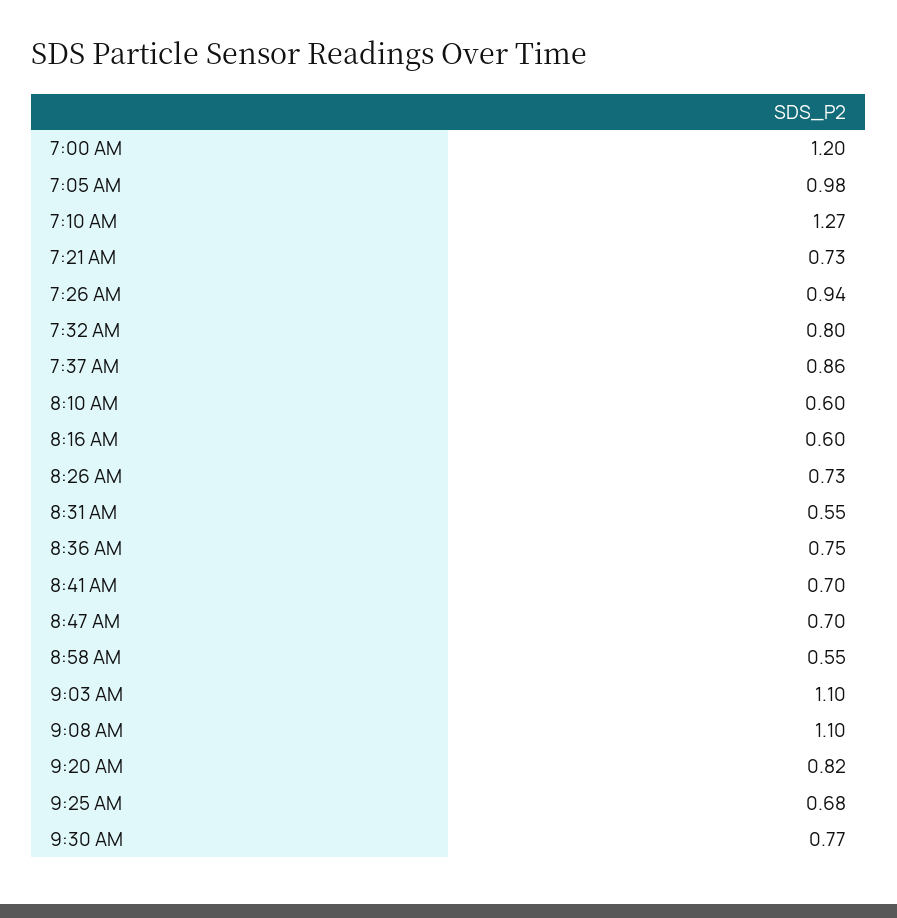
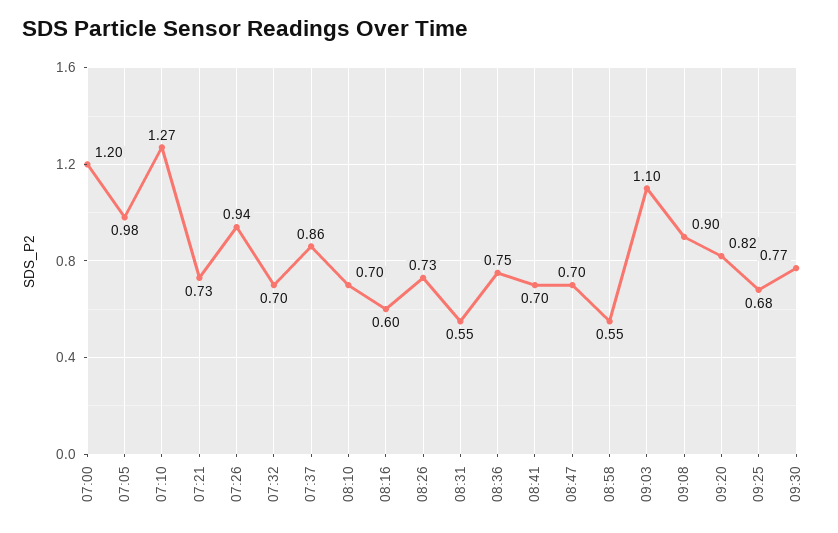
  {
    "7:00 AM": 1.2,
    "7:05 AM": 0.98,
    "7:10 AM": 1.27,
    "7:21 AM": 0.73,
    "7:26 AM": 0.94,
-   "7:32 AM": 0.8,
+   "7:32 AM": 0.7,
    "7:37 AM": 0.86,
-   "8:10 AM": 0.6,
+   "8:10 AM": 0.7,
    "8:16 AM": 0.6,
    "8:26 AM": 0.73,
    "8:31 AM": 0.55,
    "8:36 AM": 0.75,
    "8:41 AM": 0.7,
    "8:47 AM": 0.7,
    "8:58 AM": 0.55,
    "9:03 AM": 1.1,
-   "9:08 AM": 1.1,
+   "9:08 AM": 0.9,
    "9:20 AM": 0.82,
    "9:25 AM": 0.68,
    "9:30 AM": 0.77
  }

